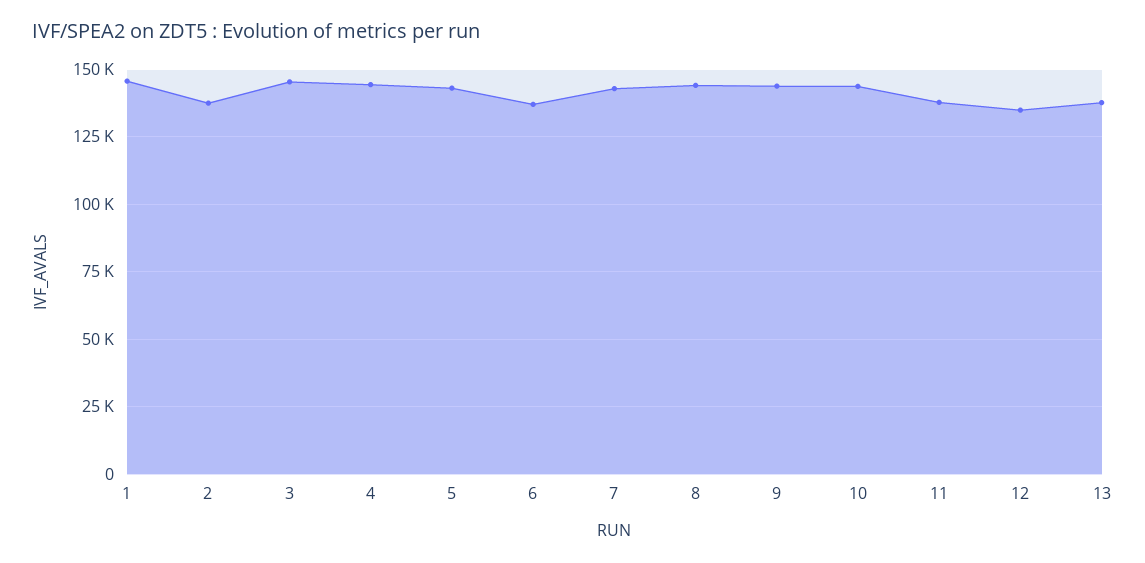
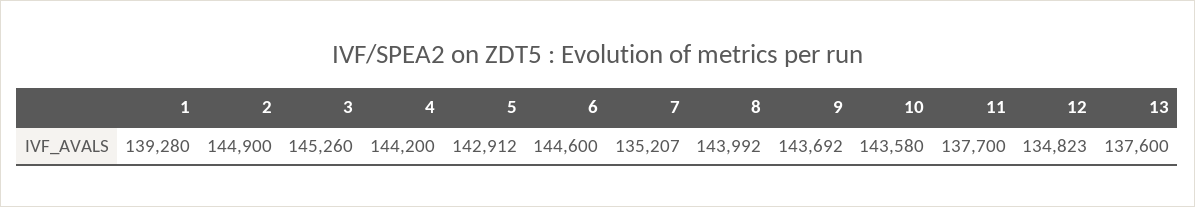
  {
-   "1": 145000,
+   "1": 139280,
-   "2": 137500,
+   "2": 144900,
    "3": 145260,
    "4": 144200,
    "5": 142912,
-   "6": 137500,
+   "6": 144600,
-   "7": 142500,
+   "7": 135207,
    "8": 143992,
    "9": 143692,
    "10": 143580,
    "11": 137700,
    "12": 134823,
    "13": 137600
  }

